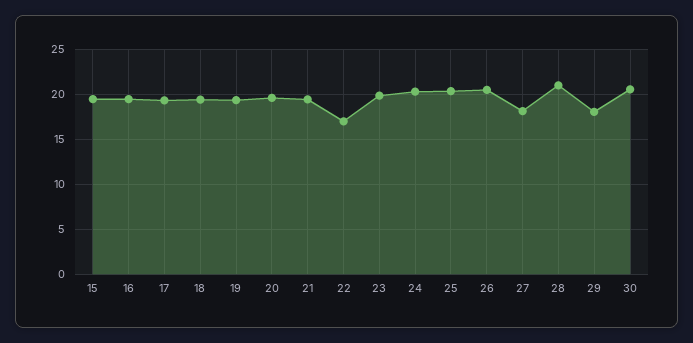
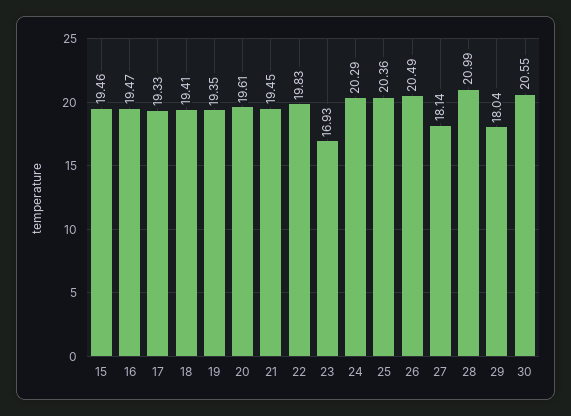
  {
    "15": 19.46,
    "16": 19.47,
    "17": 19.33,
    "18": 19.41,
    "19": 19.35,
    "20": 19.61,
    "21": 19.45,
-   "22": 17,
+   "22": 19.83,
-   "23": 20,
+   "23": 16.93,
    "24": 20.29,
    "25": 20.36,
    "26": 20.49,
    "27": 18.14,
    "28": 20.99,
    "29": 18.04,
    "30": 20.55
  }

